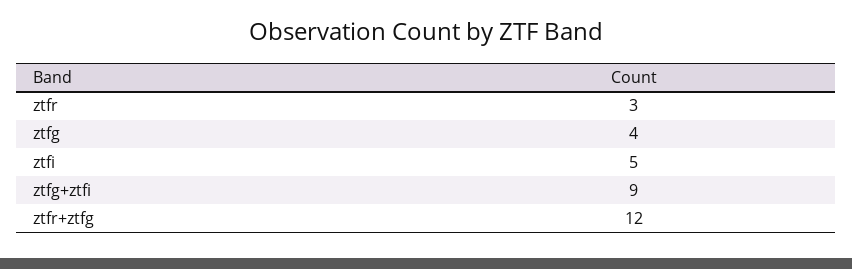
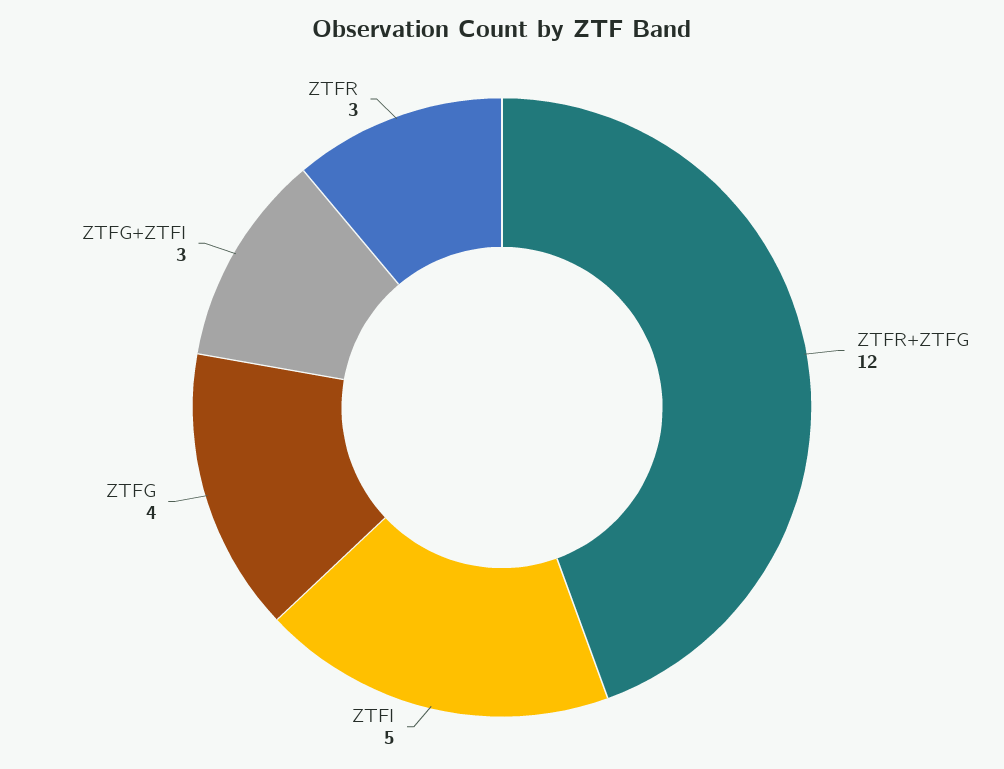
  {
    "ztfr": 3,
    "ztfg": 4,
    "ztfi": 5,
-   "ztfg+ztfi": 9,
+   "ztfg+ztfi": 3,
    "ztfr+ztfg": 12
  }

